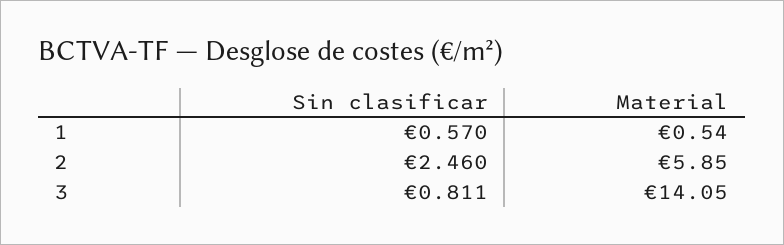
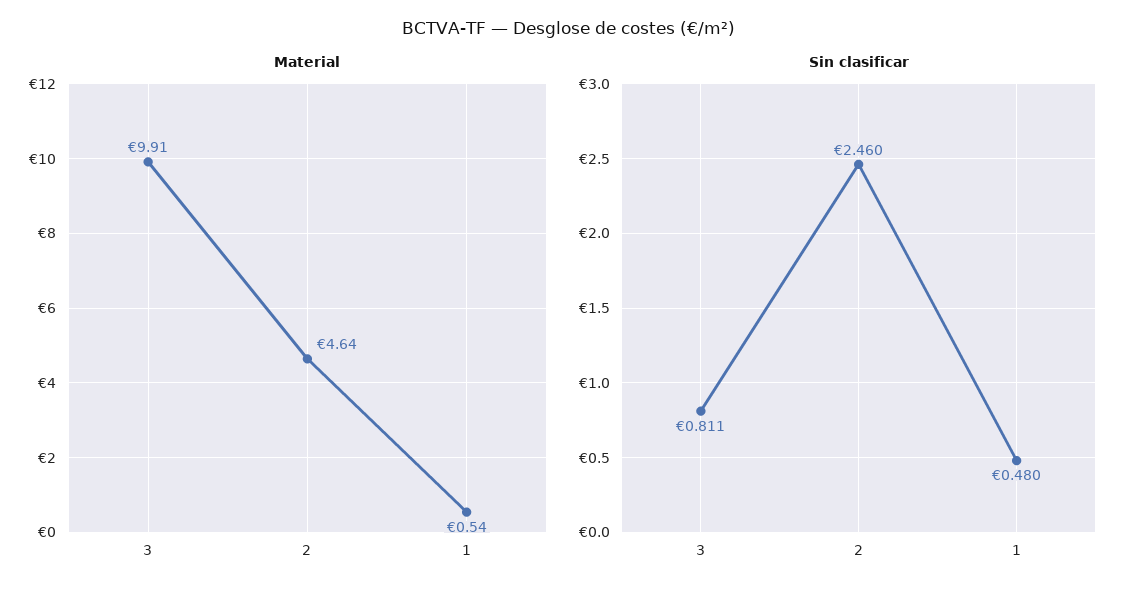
  {
    "Sin clasificar": {
-     "1": 0.57,
+     "1": 0.48,
      "2": 2.46,
      "3": 0.811
    },
    "Material": {
      "1": 0.54,
-     "2": 5.85,
+     "2": 4.64,
-     "3": 14.05
+     "3": 9.91
    }
  }

